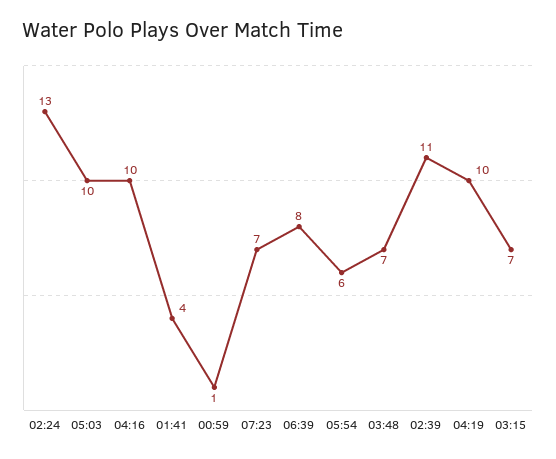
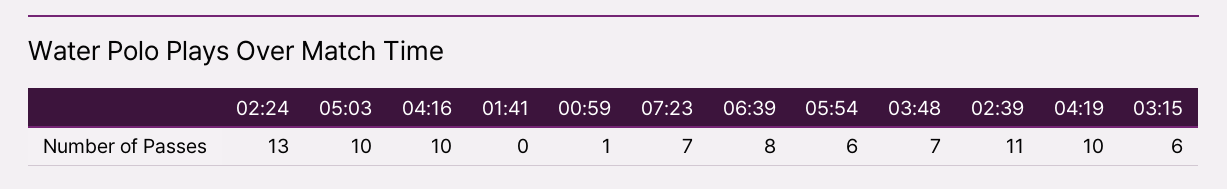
  {
    "02:24": 13,
    "05:03": 10,
    "04:16": 10,
-   "01:41": 4,
+   "01:41": 0,
    "00:59": 1,
    "07:23": 7,
    "06:39": 8,
    "05:54": 6,
    "03:48": 7,
    "02:39": 11,
    "04:19": 10,
-   "03:15": 7
+   "03:15": 6
  }

